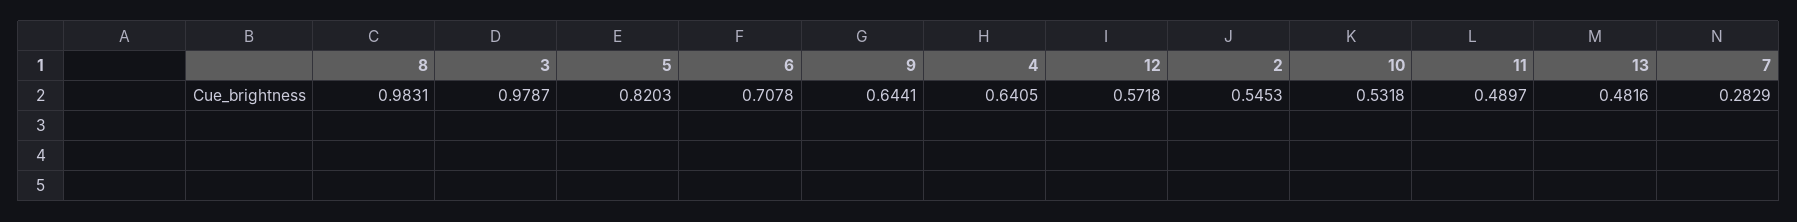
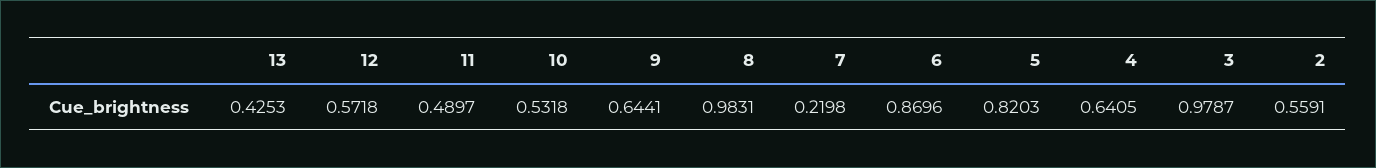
  {
    "8": 0.9831,
    "3": 0.9787,
    "5": 0.8203,
-   "6": 0.7078,
+   "6": 0.8696,
    "9": 0.6441,
    "4": 0.6405,
    "12": 0.5718,
-   "2": 0.5453,
+   "2": 0.5591,
    "10": 0.5318,
    "11": 0.4897,
-   "13": 0.4816,
+   "13": 0.4253,
-   "7": 0.2829
+   "7": 0.2198
  }

